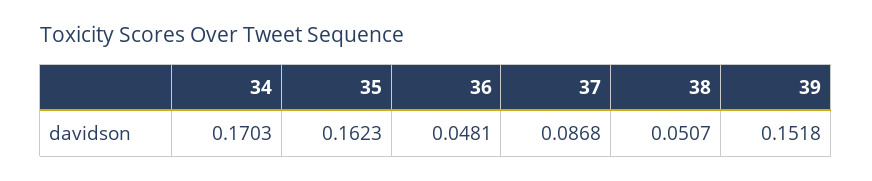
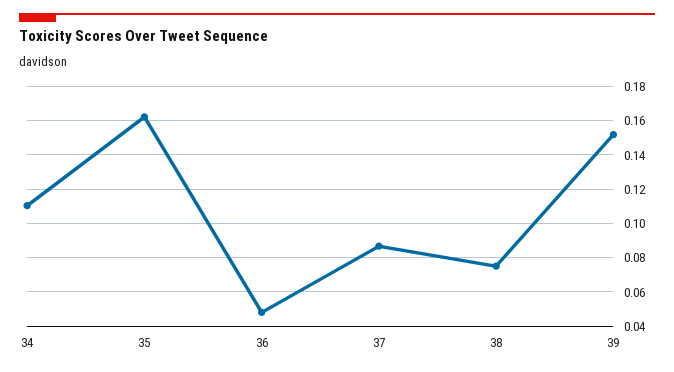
  {
-   "34": 0.1703,
+   "34": 0.11,
    "35": 0.1623,
    "36": 0.0481,
    "37": 0.0868,
-   "38": 0.0507,
+   "38": 0.075,
    "39": 0.1518
  }

